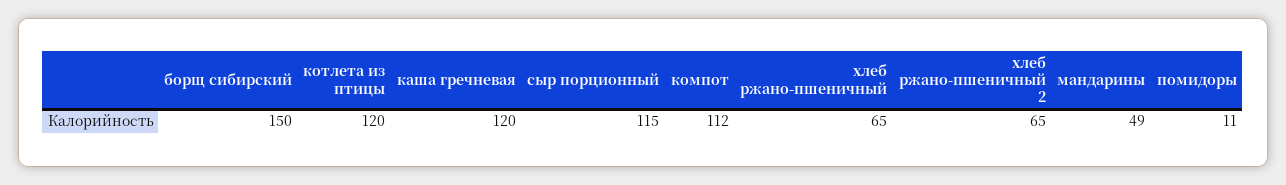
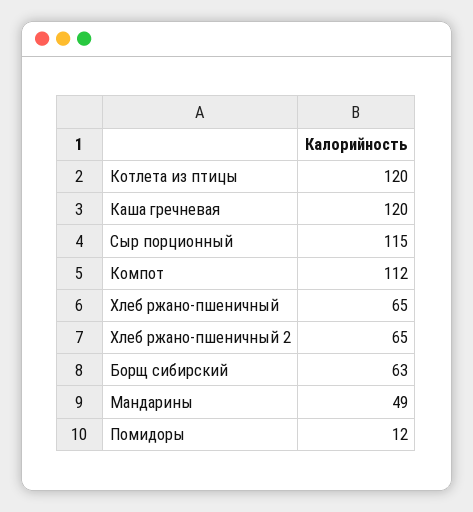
  {
-   "борщ сибирский": 150,
+   "борщ сибирский": 63,
    "котлета из птицы": 120,
    "каша гречневая": 120,
    "сыр порционный": 115,
    "компот": 112,
    "хлеб ржано-пшеничный": 65,
    "хлеб ржано-пшеничный 2": 65,
    "мандарины": 49,
-   "помидоры": 11
+   "помидоры": 12
  }

